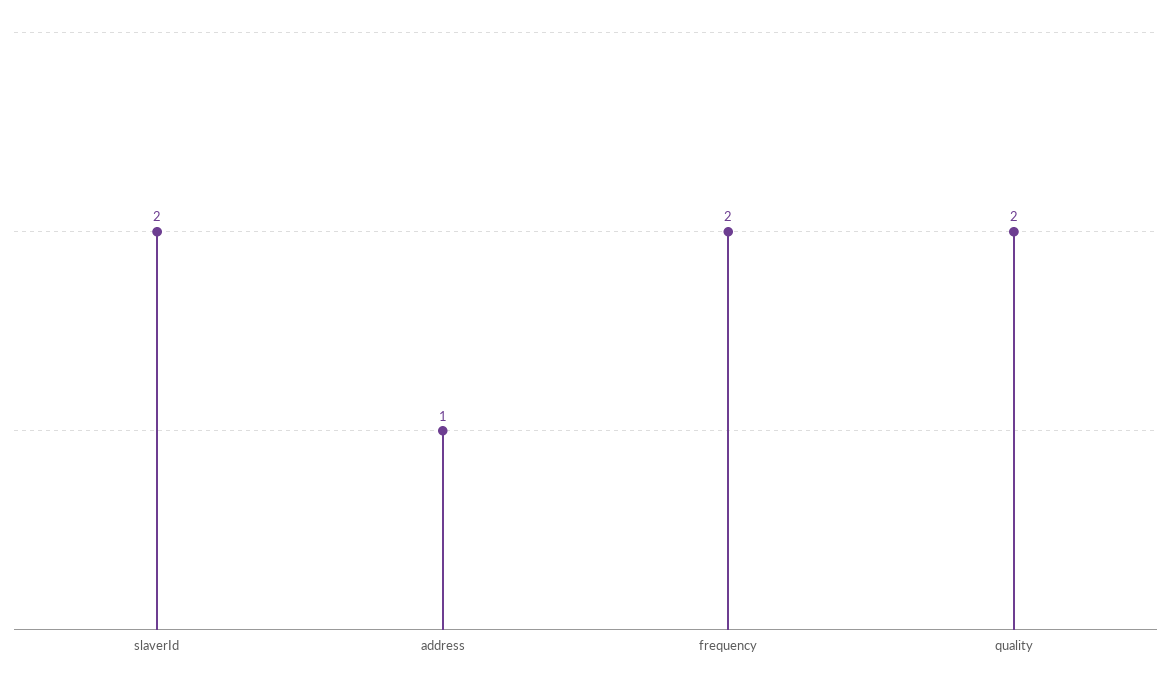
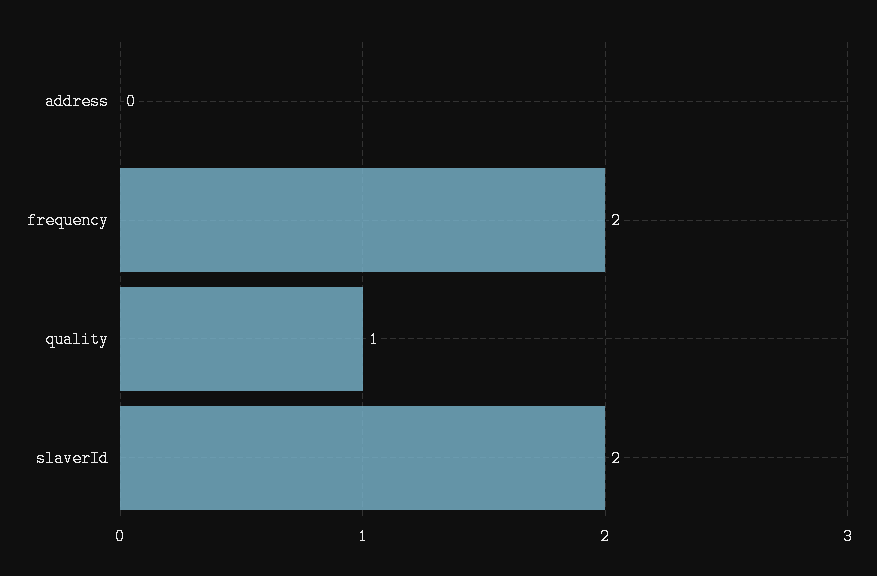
  {
    "slaverId": 2,
-   "address": 1,
+   "address": 0,
    "frequency": 2,
-   "quality": 2
+   "quality": 1
  }

